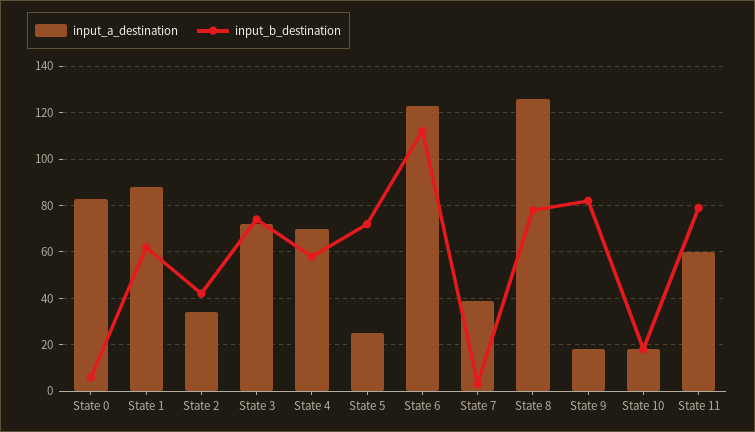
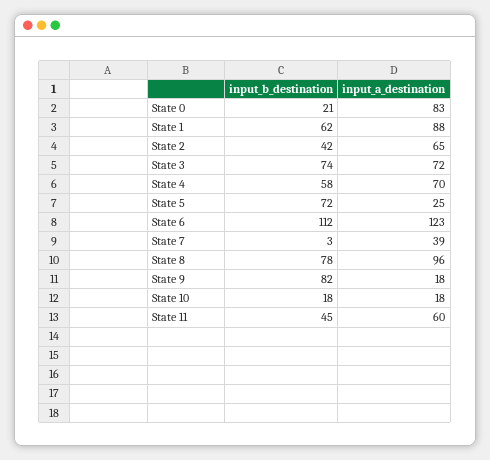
  {
    "input_a_destination": {
      "State 0": 83,
      "State 1": 88,
-     "State 2": 35,
+     "State 2": 65,
      "State 3": 72,
      "State 4": 70,
      "State 5": 25,
      "State 6": 123,
      "State 7": 39,
-     "State 8": 125,
+     "State 8": 96,
      "State 9": 18,
      "State 10": 18,
      "State 11": 60
    },
    "input_b_destination": {
-     "State 0": 5,
+     "State 0": 21,
      "State 1": 62,
      "State 2": 42,
      "State 3": 74,
      "State 4": 58,
      "State 5": 72,
      "State 6": 112,
      "State 7": 3,
      "State 8": 78,
      "State 9": 82,
      "State 10": 18,
-     "State 11": 80
+     "State 11": 45
    }
  }

